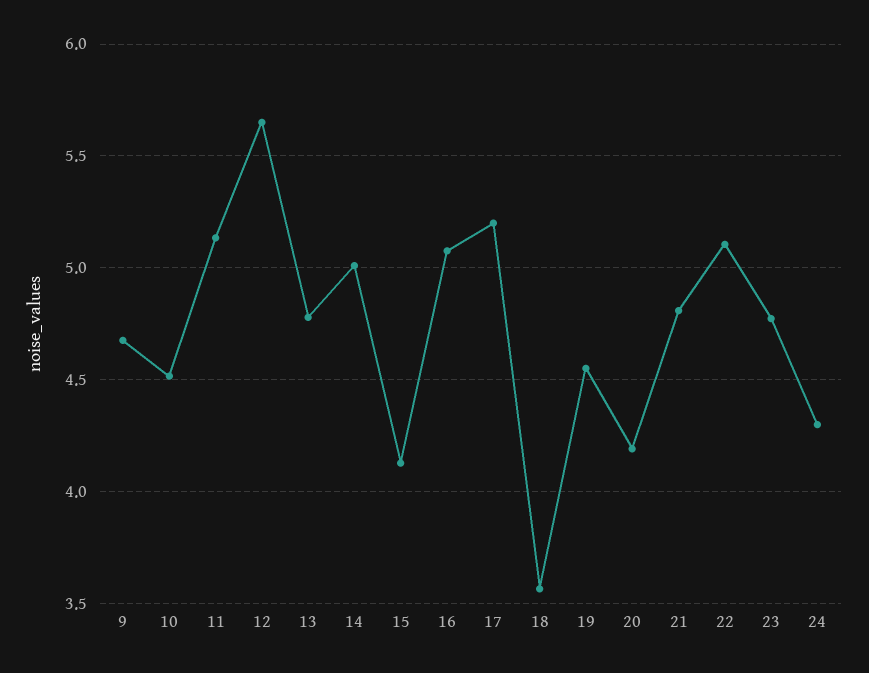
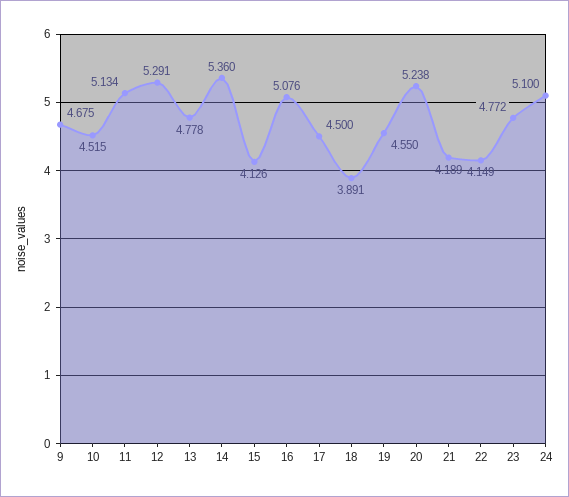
  {
    "9": 4.675,
    "10": 4.515,
    "11": 5.134,
-   "12": 5.65,
+   "12": 5.291,
    "13": 4.778,
-   "14": 5,
+   "14": 5.36,
    "15": 4.126,
    "16": 5.076,
-   "17": 5.2,
+   "17": 4.5,
-   "18": 3.55,
+   "18": 3.891,
    "19": 4.55,
-   "20": 4.2,
+   "20": 5.238,
-   "21": 4.8,
+   "21": 4.189,
-   "22": 5.1,
+   "22": 4.149,
    "23": 4.772,
-   "24": 4.3
+   "24": 5.1
  }

